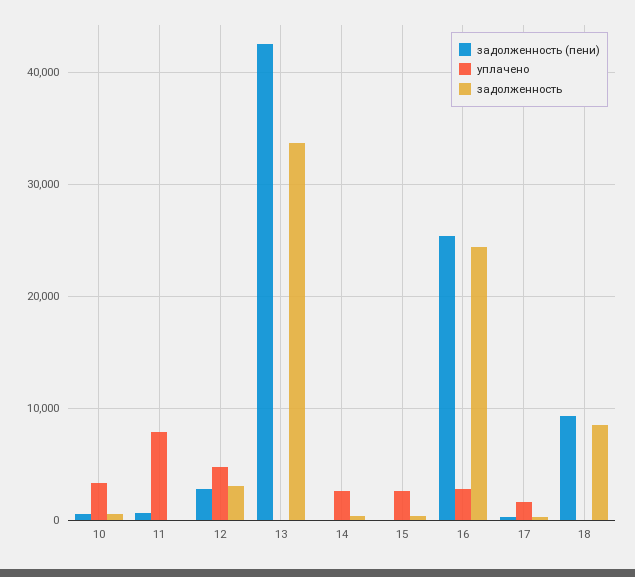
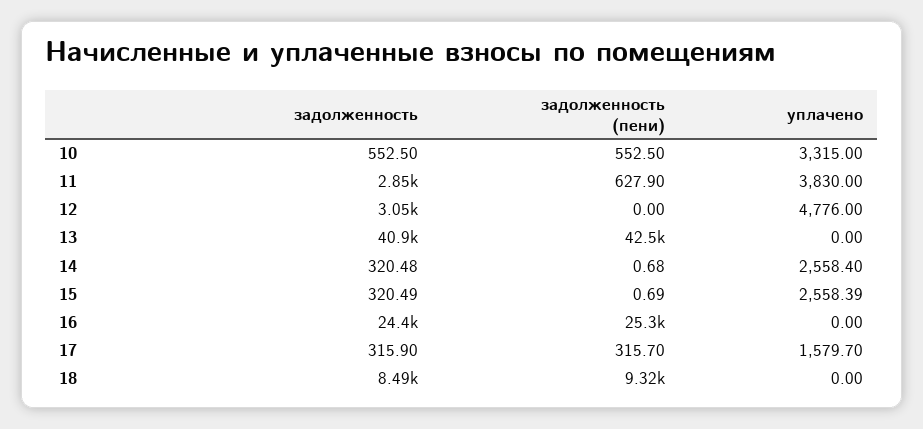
  {
    "задолженность (пени)": {
      "10": 552.5,
      "11": 627.9,
-     "12": 3000,
+     "12": 0,
      "13": 42500,
      "14": 0.68,
      "15": 0.69,
      "16": 25300,
      "17": 315.7,
      "18": 9320
    },
    "уплачено": {
      "10": 3315,
-     "11": 8000,
+     "11": 3830,
      "12": 4776,
      "13": 0,
      "14": 2558.4,
      "15": 2558.39,
-     "16": 3000,
+     "16": 0,
      "17": 1579.7,
      "18": 0
    },
    "задолженность": {
      "10": 552.5,
-     "11": 0,
+     "11": 2850,
      "12": 3050,
-     "13": 34000,
+     "13": 40900,
      "14": 320.48,
      "15": 320.49,
      "16": 24400,
      "17": 315.9,
      "18": 8490
    }
  }

